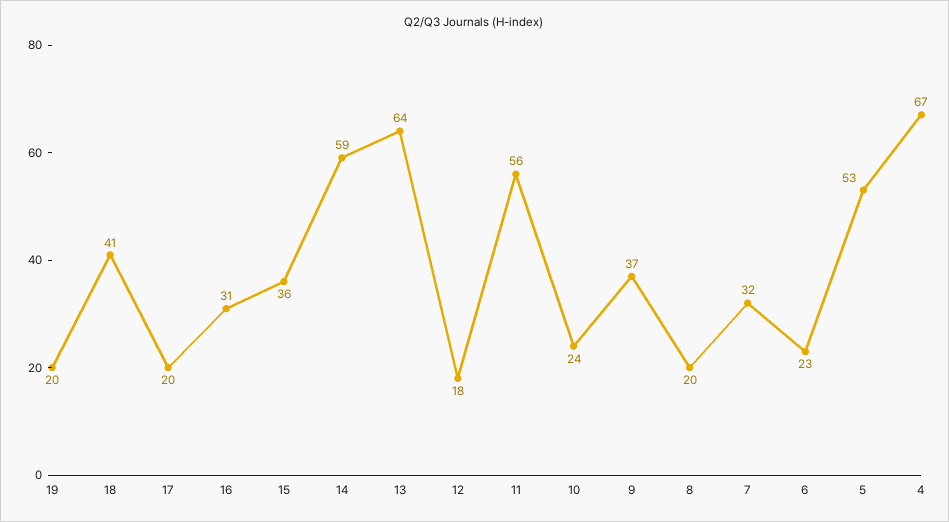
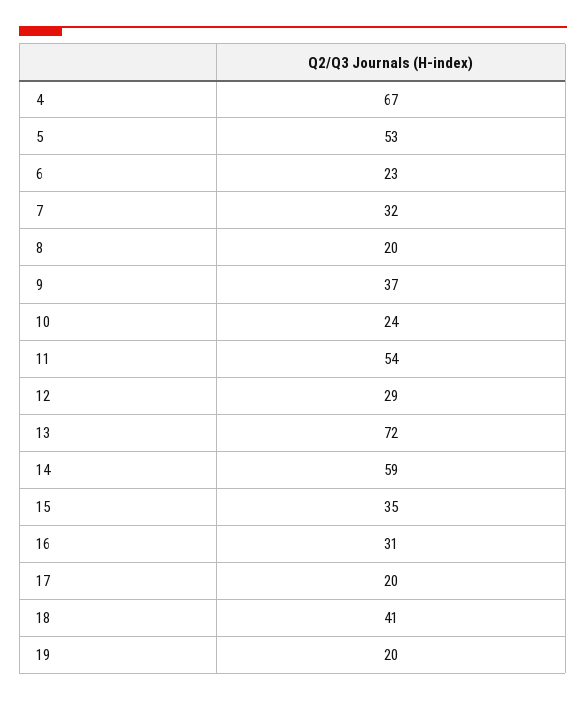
  {
    "19": 20,
    "18": 41,
    "17": 20,
    "16": 31,
-   "15": 36,
+   "15": 35,
    "14": 59,
-   "13": 64,
+   "13": 72,
-   "12": 18,
+   "12": 29,
-   "11": 56,
+   "11": 54,
    "10": 24,
    "9": 37,
    "8": 20,
    "7": 32,
    "6": 23,
    "5": 53,
    "4": 67
  }

